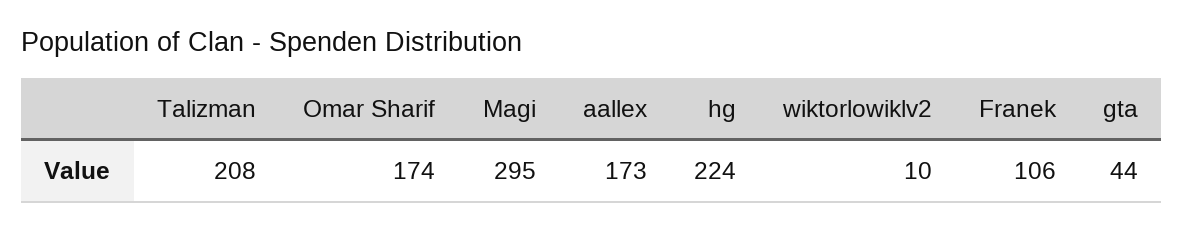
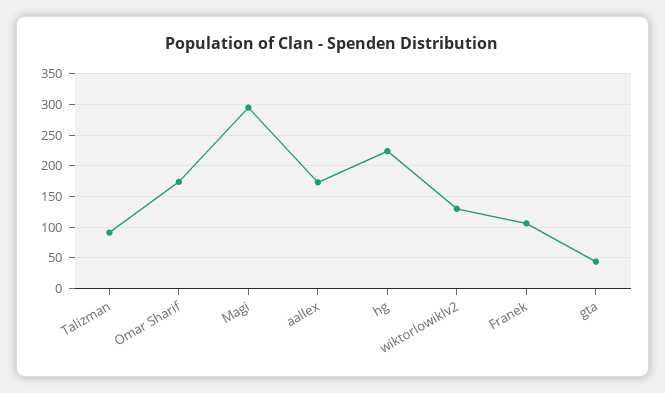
  {
-   "Talizman": 208,
+   "Talizman": 90,
    "Omar Sharif": 174,
    "Magi": 295,
    "aallex": 173,
    "hg": 224,
-   "wiktorlowiklv2": 10,
+   "wiktorlowiklv2": 130,
    "Franek": 106,
    "gta": 44
  }

